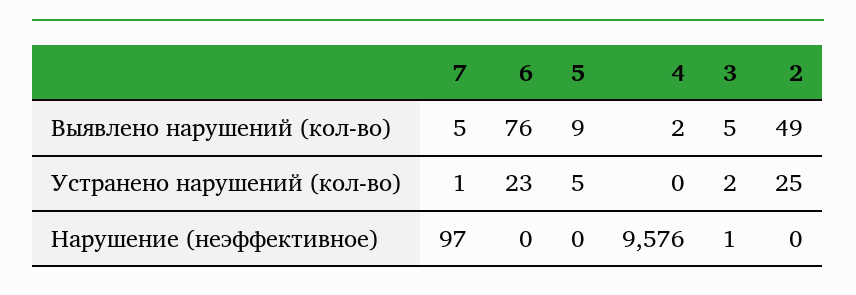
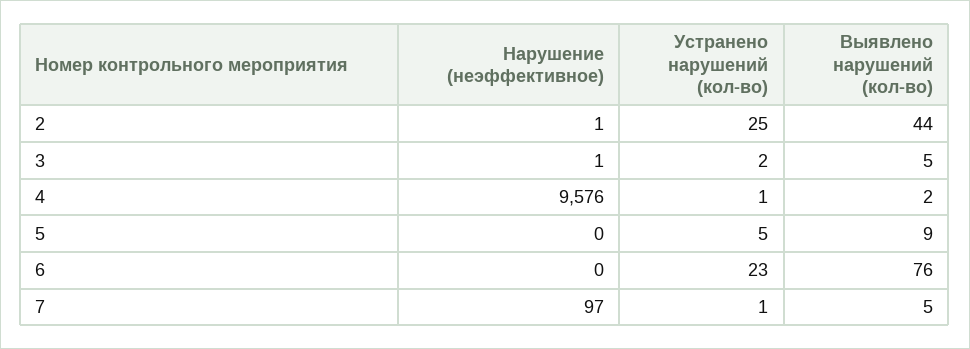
  {
    "7": {
      "Выявлено нарушений (кол-во)": 5,
      "Устранено нарушений (кол-во)": 1,
      "Нарушение (неэффективное)": 97
    },
    "6": {
      "Выявлено нарушений (кол-во)": 76,
      "Устранено нарушений (кол-во)": 23,
      "Нарушение (неэффективное)": 0
    },
    "5": {
      "Выявлено нарушений (кол-во)": 9,
      "Устранено нарушений (кол-во)": 5,
      "Нарушение (неэффективное)": 0
    },
    "4": {
      "Выявлено нарушений (кол-во)": 2,
-     "Устранено нарушений (кол-во)": 0,
+     "Устранено нарушений (кол-во)": 1,
      "Нарушение (неэффективное)": 9576
    },
    "3": {
      "Выявлено нарушений (кол-во)": 5,
      "Устранено нарушений (кол-во)": 2,
      "Нарушение (неэффективное)": 1
    },
    "2": {
-     "Выявлено нарушений (кол-во)": 49,
+     "Выявлено нарушений (кол-во)": 44,
      "Устранено нарушений (кол-во)": 25,
-     "Нарушение (неэффективное)": 0
+     "Нарушение (неэффективное)": 1
    }
  }

